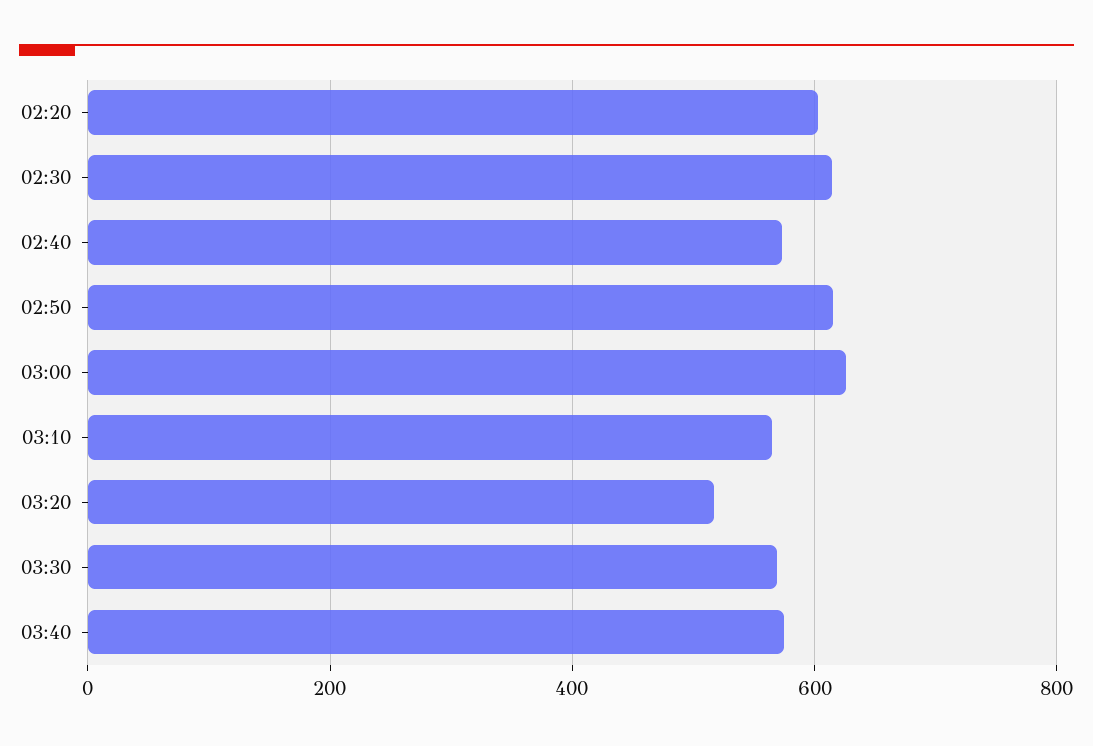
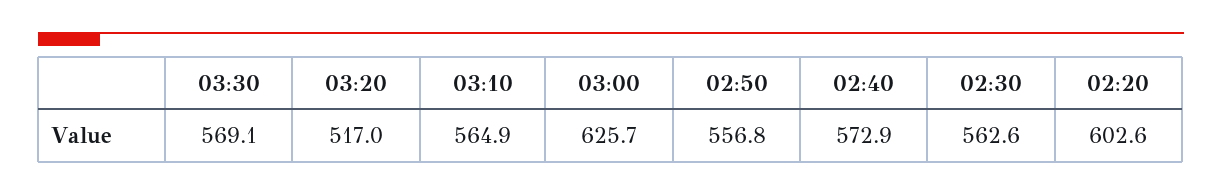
  {
    "02:20": 602.6,
-   "02:30": 620,
+   "02:30": 562.6,
    "02:40": 572.9,
-   "02:50": 620,
+   "02:50": 556.8,
    "03:00": 625.7,
    "03:10": 564.9,
    "03:20": 517,
-   "03:30": 569.1,
+   "03:30": 569.1
-   "03:40": 580
  }

